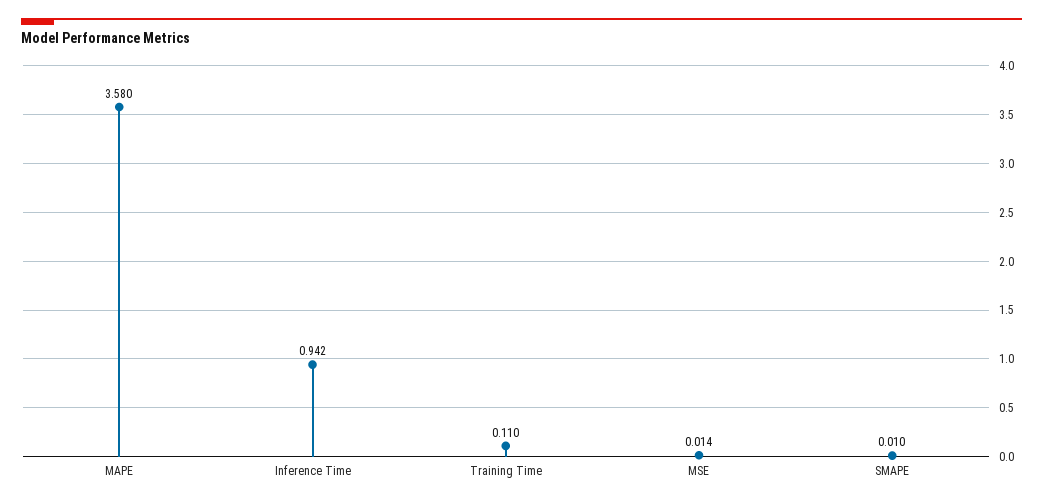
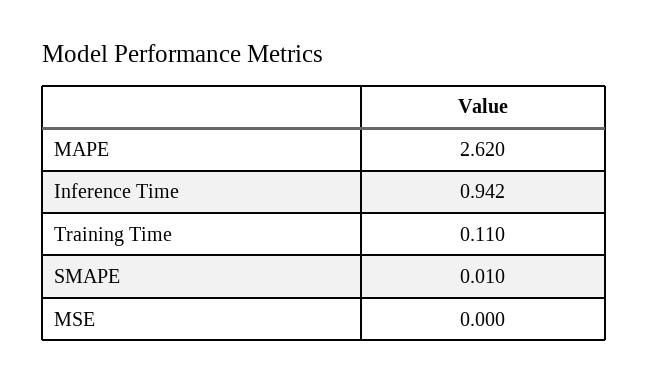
  {
-   "MAPE": 3.58,
+   "MAPE": 2.62,
    "Inference Time": 0.942,
    "Training Time": 0.11,
-   "MSE": 0.014,
+   "MSE": 0,
    "SMAPE": 0.01
  }

